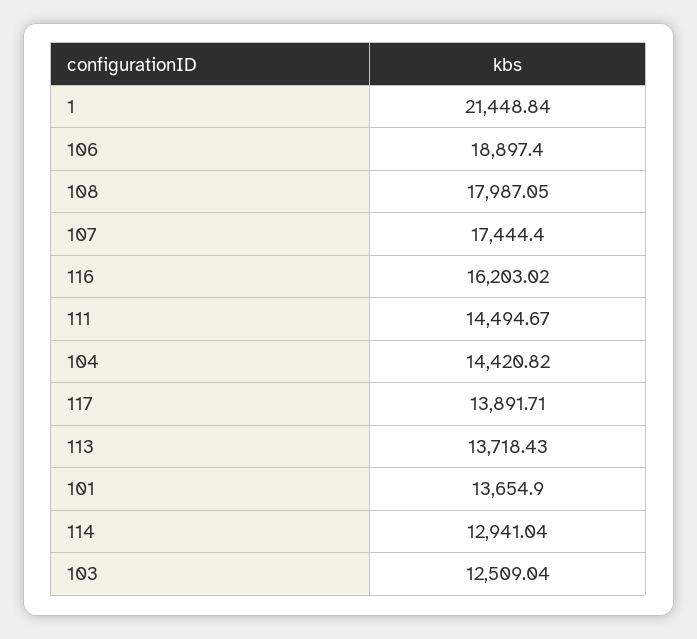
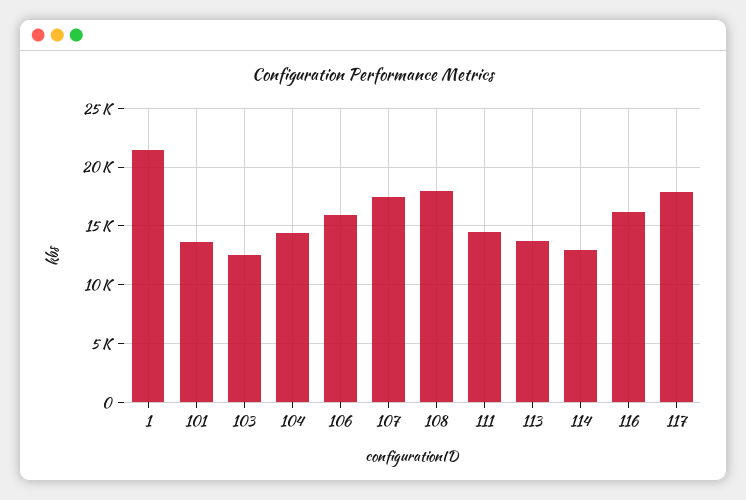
  {
    "1": 21448.84,
-   "106": 18897.4,
+   "106": 16000,
    "108": 17987.05,
    "107": 17444.4,
    "116": 16203.02,
    "111": 14494.67,
    "104": 14420.82,
-   "117": 13891.71,
+   "117": 18000,
    "113": 13718.43,
    "101": 13654.9,
    "114": 12941.04,
    "103": 12509.04
  }

